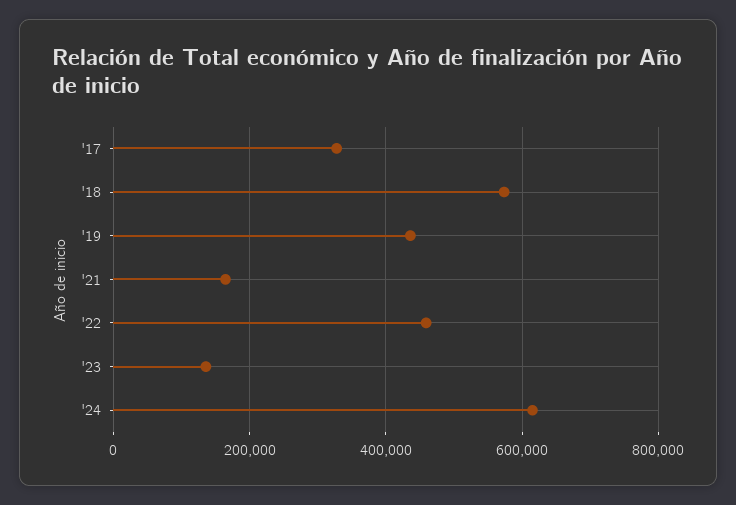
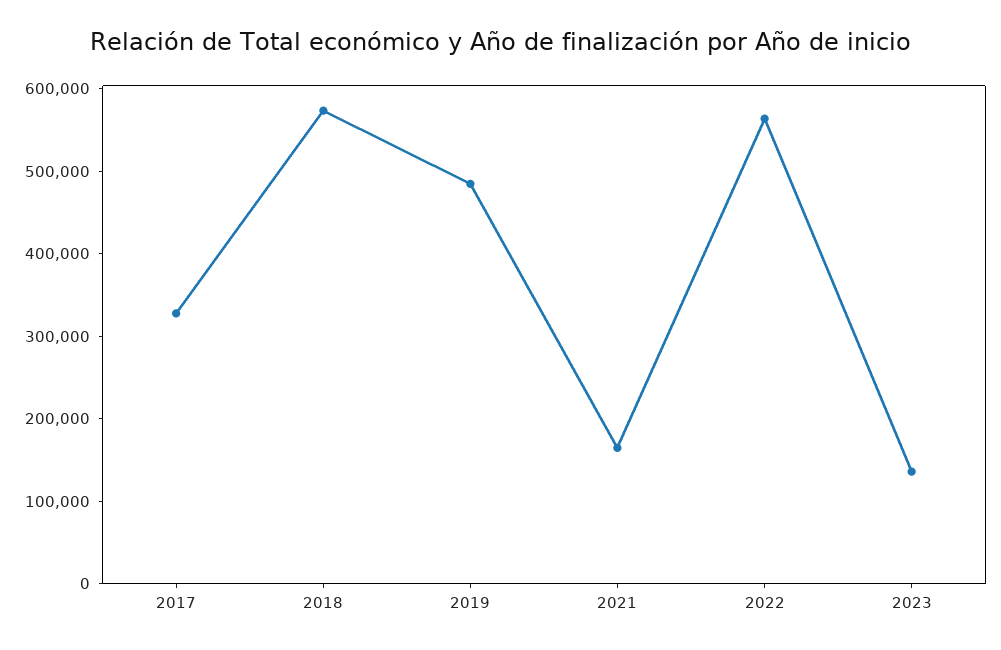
  {
    "'17": 320000,
    "'18": 580000,
-   "'19": 440000,
+   "'19": 480000,
    "'21": 160000,
-   "'22": 460000,
+   "'22": 560000,
-   "'23": 140000,
+   "'23": 140000
-   "'24": 620000
  }

